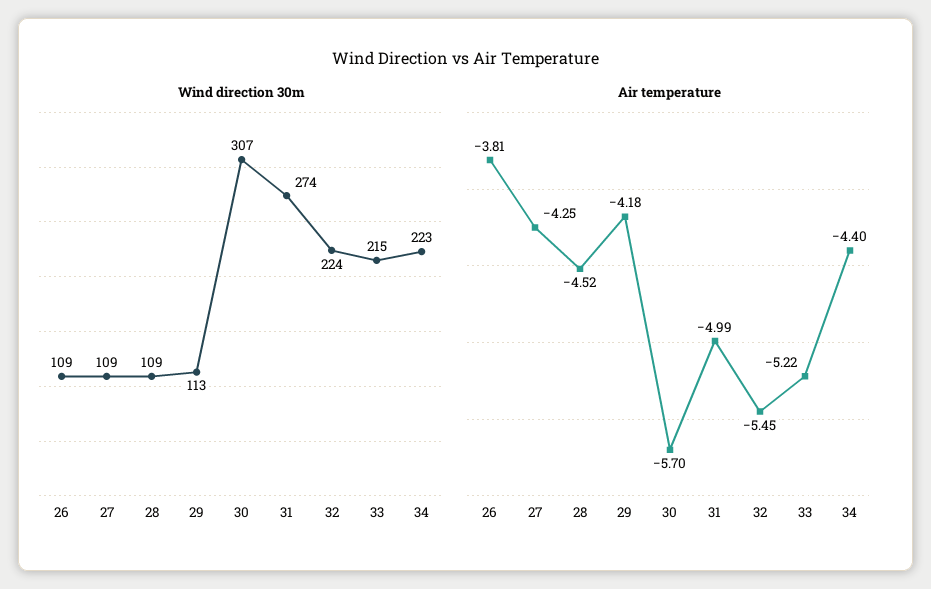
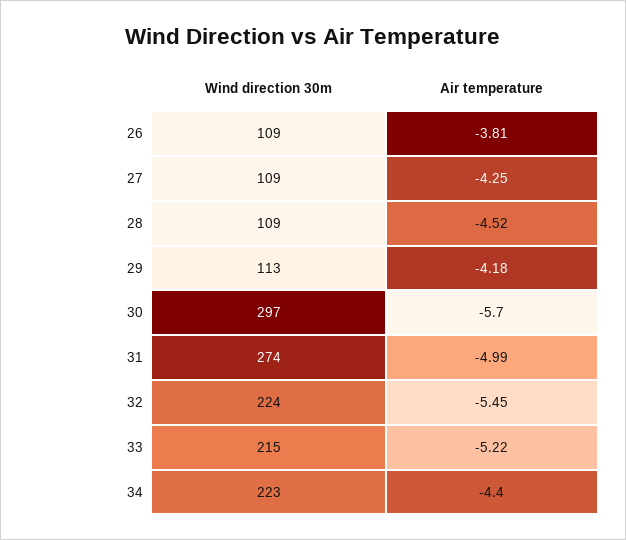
  {
    "Wind direction 30m": {
      "26": 109,
      "27": 109,
      "28": 109,
      "29": 113,
-     "30": 307,
+     "30": 297,
      "31": 274,
      "32": 224,
      "33": 215,
      "34": 223
    },
    "Air temperature": {
      "26": -3.81,
      "27": -4.25,
      "28": -4.52,
      "29": -4.18,
      "30": -5.7,
      "31": -4.99,
      "32": -5.45,
      "33": -5.22,
      "34": -4.4
    }
  }

